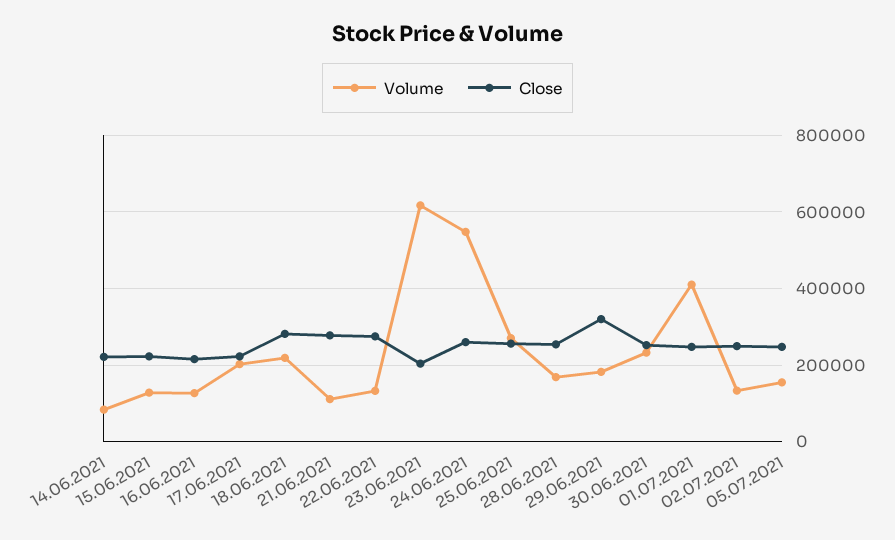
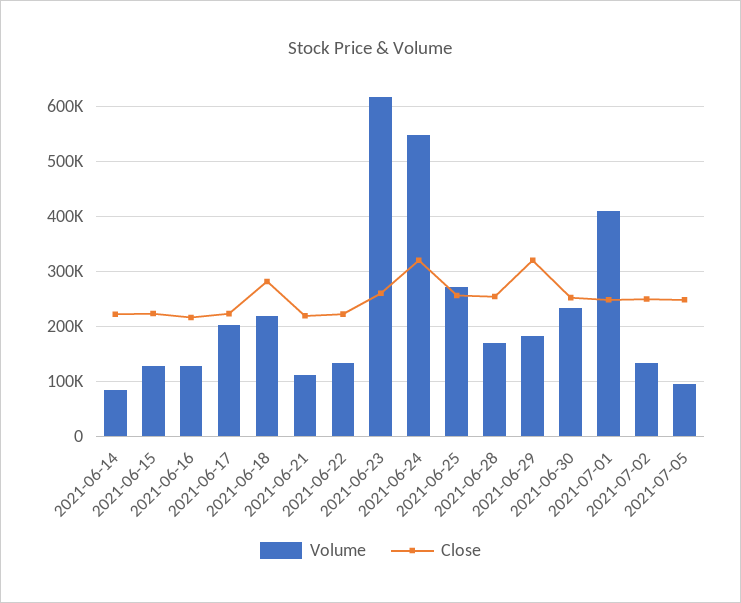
  {
    "Volume": {
      "14.06.2021": 80000,
      "15.06.2021": 120000,
      "16.06.2021": 120000,
      "17.06.2021": 200000,
      "18.06.2021": 220000,
      "21.06.2021": 120000,
      "22.06.2021": 140000,
      "23.06.2021": 620000,
      "24.06.2021": 540000,
      "25.06.2021": 280000,
      "28.06.2021": 160000,
      "29.06.2021": 180000,
      "30.06.2021": 240000,
      "01.07.2021": 420000,
      "02.07.2021": 140000,
-     "05.07.2021": 160000
+     "05.07.2021": 100000
    },
    "Close": {
      "14.06.2021": 220000,
      "15.06.2021": 220000,
      "16.06.2021": 220000,
      "17.06.2021": 220000,
      "18.06.2021": 280000,
-     "21.06.2021": 280000,
+     "21.06.2021": 220000,
-     "22.06.2021": 280000,
+     "22.06.2021": 220000,
-     "23.06.2021": 200000,
+     "23.06.2021": 260000,
-     "24.06.2021": 260000,
+     "24.06.2021": 320000,
      "25.06.2021": 260000,
      "28.06.2021": 260000,
      "29.06.2021": 320000,
      "30.06.2021": 260000,
      "01.07.2021": 240000,
      "02.07.2021": 240000,
      "05.07.2021": 240000
    }
  }

